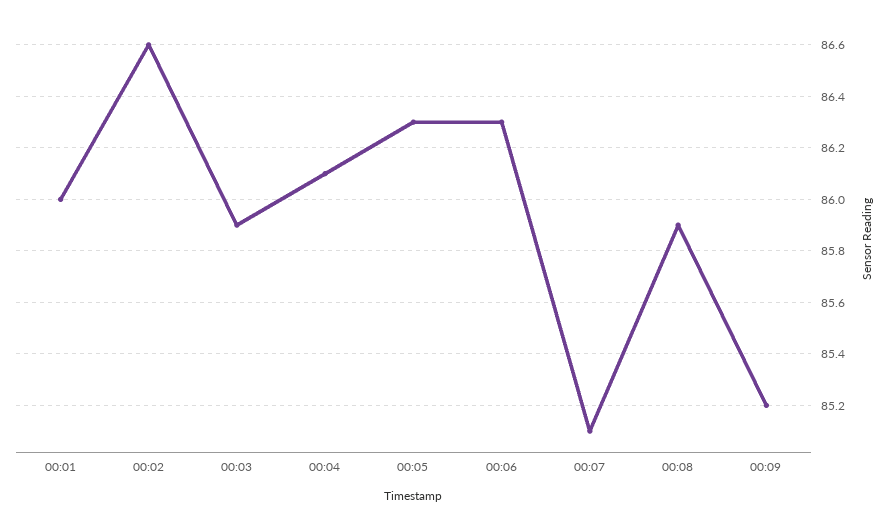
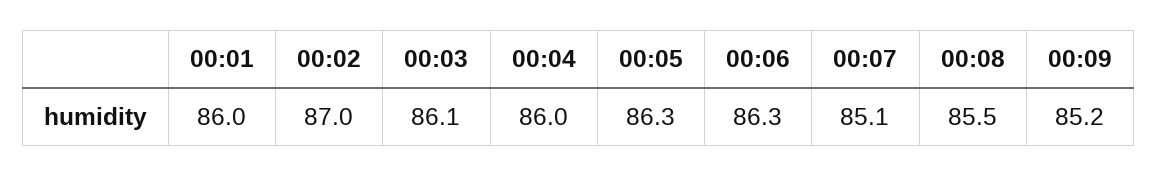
  {
    "00:01": 86,
-   "00:02": 86.6,
+   "00:02": 87,
-   "00:03": 85.9,
+   "00:03": 86.1,
-   "00:04": 86.1,
+   "00:04": 86,
    "00:05": 86.3,
    "00:06": 86.3,
    "00:07": 85.1,
-   "00:08": 85.9,
+   "00:08": 85.5,
    "00:09": 85.2
  }

